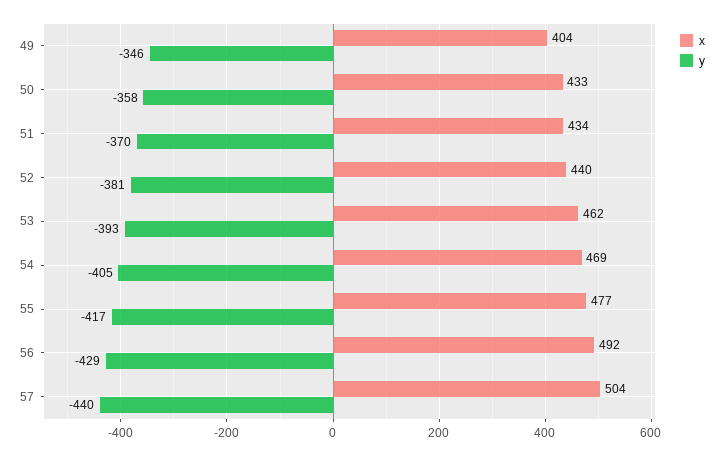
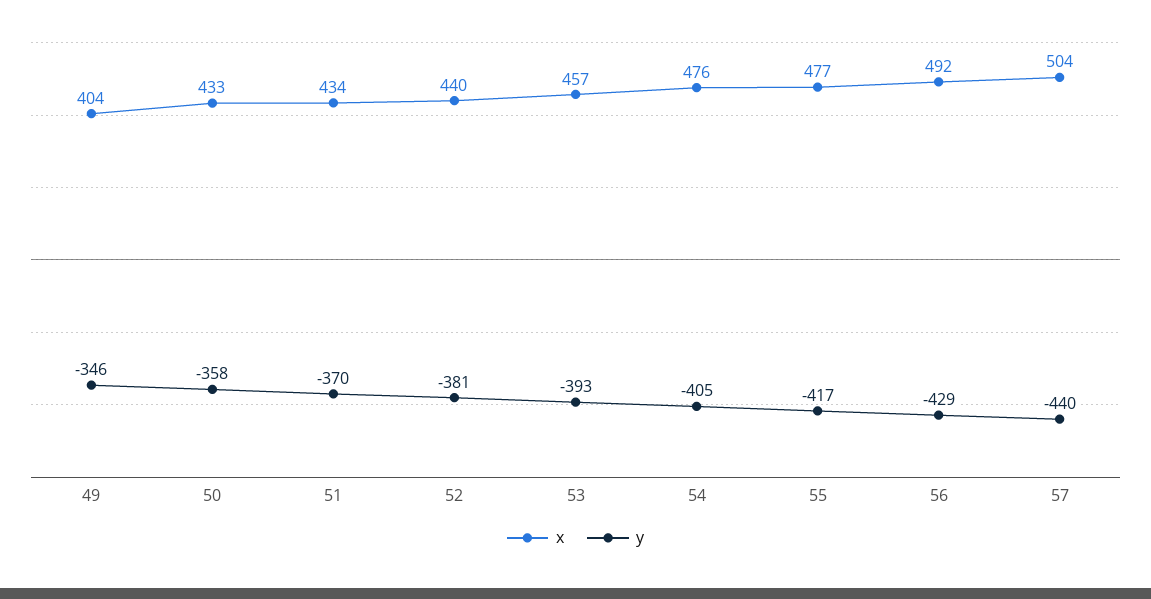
  {
    "x": {
      "49": 404,
      "50": 433,
      "51": 434,
      "52": 440,
-     "53": 462,
+     "53": 457,
-     "54": 469,
+     "54": 476,
      "55": 477,
      "56": 492,
      "57": 504
    },
    "y": {
      "49": -346,
      "50": -358,
      "51": -370,
      "52": -381,
      "53": -393,
      "54": -405,
      "55": -417,
      "56": -429,
      "57": -440
    }
  }

